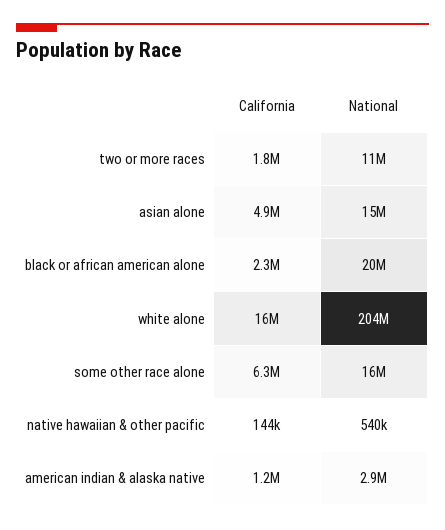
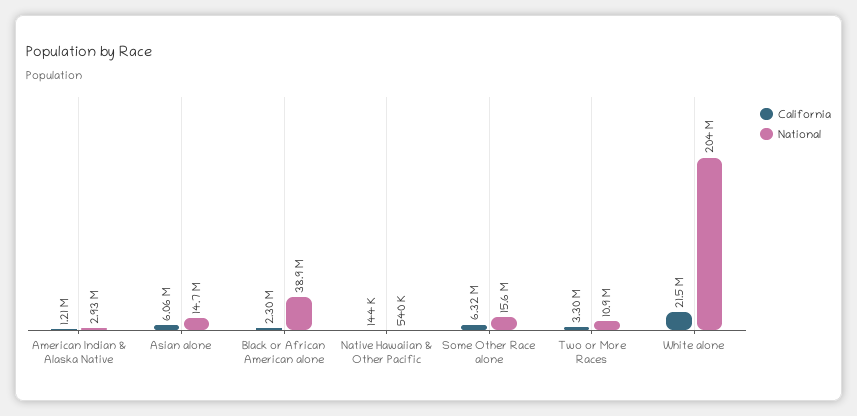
  {
    "California": {
-     "two or more races": 1800000,
+     "two or more races": 3300000,
-     "asian alone": 4900000,
+     "asian alone": 6060000,
      "black or african american alone": 2300000,
-     "white alone": 16000000,
+     "white alone": 21500000,
      "some other race alone": 6320000,
      "native hawaiian & other pacific": 144000,
      "american indian & alaska native": 1210000
    },
    "National": {
      "two or more races": 10900000,
      "asian alone": 14700000,
-     "black or african american alone": 20000000,
+     "black or african american alone": 38900000,
      "white alone": 204000000,
      "some other race alone": 15600000,
      "native hawaiian & other pacific": 540000,
      "american indian & alaska native": 2930000
    }
  }

